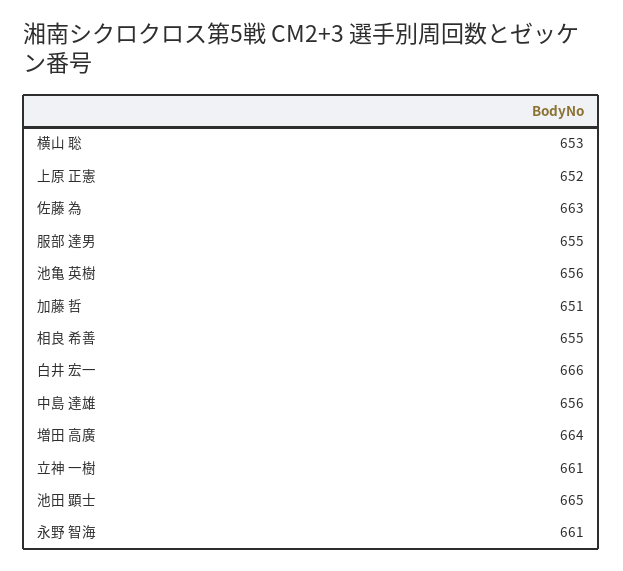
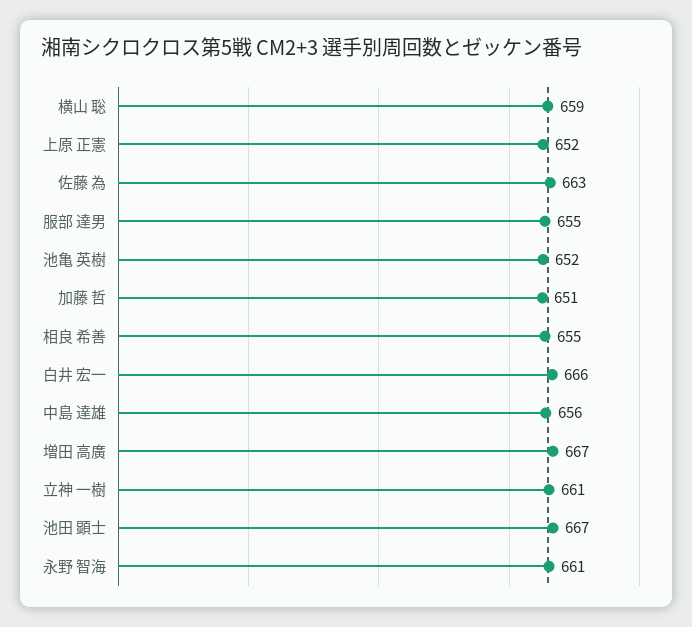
  {
-   "横山 聡": 653,
+   "横山 聡": 659,
    "上原 正憲": 652,
    "佐藤 為": 663,
    "服部 達男": 655,
-   "池亀 英樹": 656,
+   "池亀 英樹": 652,
    "加藤 哲": 651,
    "相良 希善": 655,
    "白井 宏一": 666,
    "中島 達雄": 656,
-   "増田 高廣": 664,
+   "増田 高廣": 667,
    "立神 一樹": 661,
-   "池田 顕士": 665,
+   "池田 顕士": 667,
    "永野 智海": 661
  }

